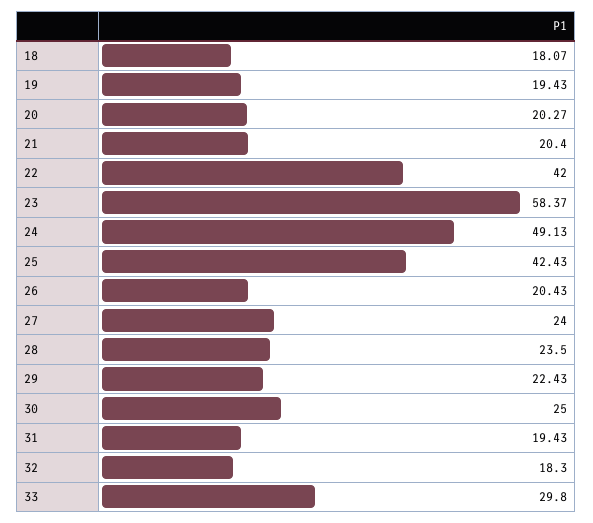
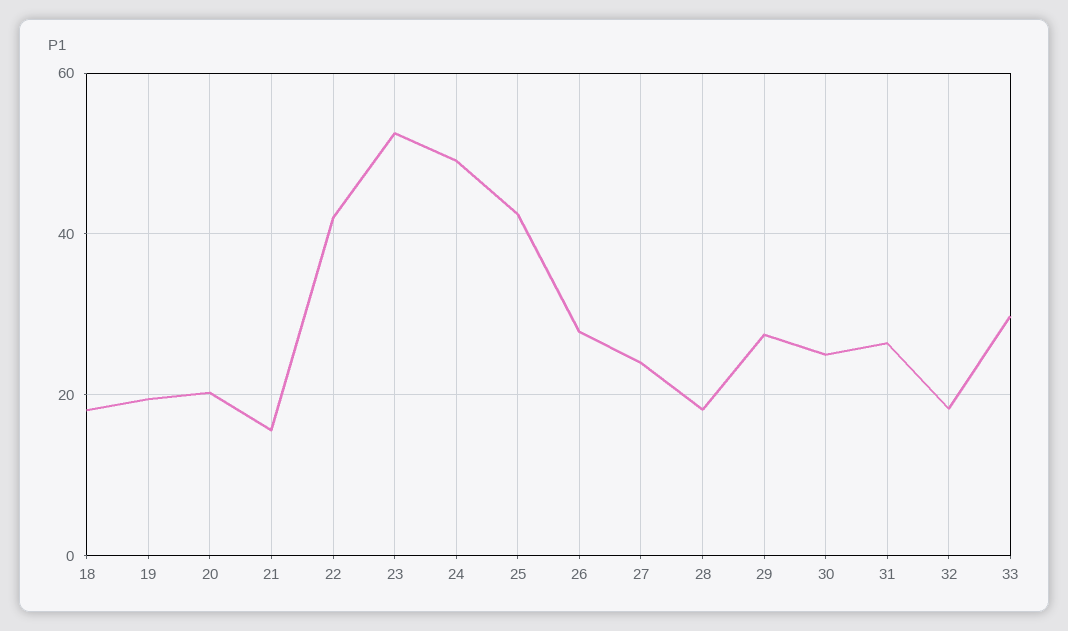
  {
    "18": 18.07,
    "19": 19.43,
    "20": 20.27,
-   "21": 20.4,
+   "21": 16,
    "22": 42,
-   "23": 58.37,
+   "23": 52,
    "24": 49.13,
    "25": 42.43,
-   "26": 20.43,
+   "26": 28,
    "27": 24,
-   "28": 23.5,
+   "28": 18,
-   "29": 22.43,
+   "29": 28,
    "30": 25,
-   "31": 19.43,
+   "31": 26,
    "32": 18.3,
    "33": 29.8
  }

